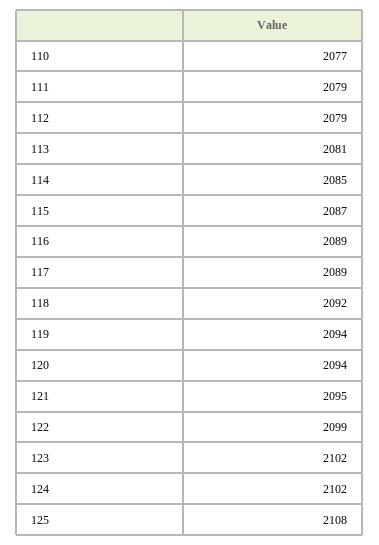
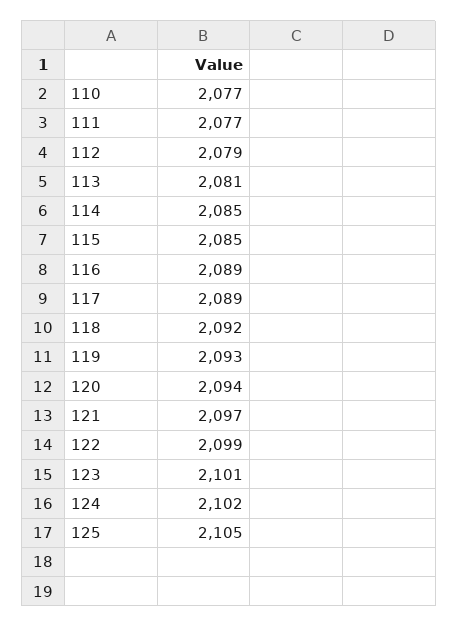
  {
    "110": 2077,
-   "111": 2079,
+   "111": 2077,
    "112": 2079,
    "113": 2081,
    "114": 2085,
-   "115": 2087,
+   "115": 2085,
    "116": 2089,
    "117": 2089,
    "118": 2092,
-   "119": 2094,
+   "119": 2093,
    "120": 2094,
-   "121": 2095,
+   "121": 2097,
    "122": 2099,
-   "123": 2102,
+   "123": 2101,
    "124": 2102,
-   "125": 2108
+   "125": 2105
  }

